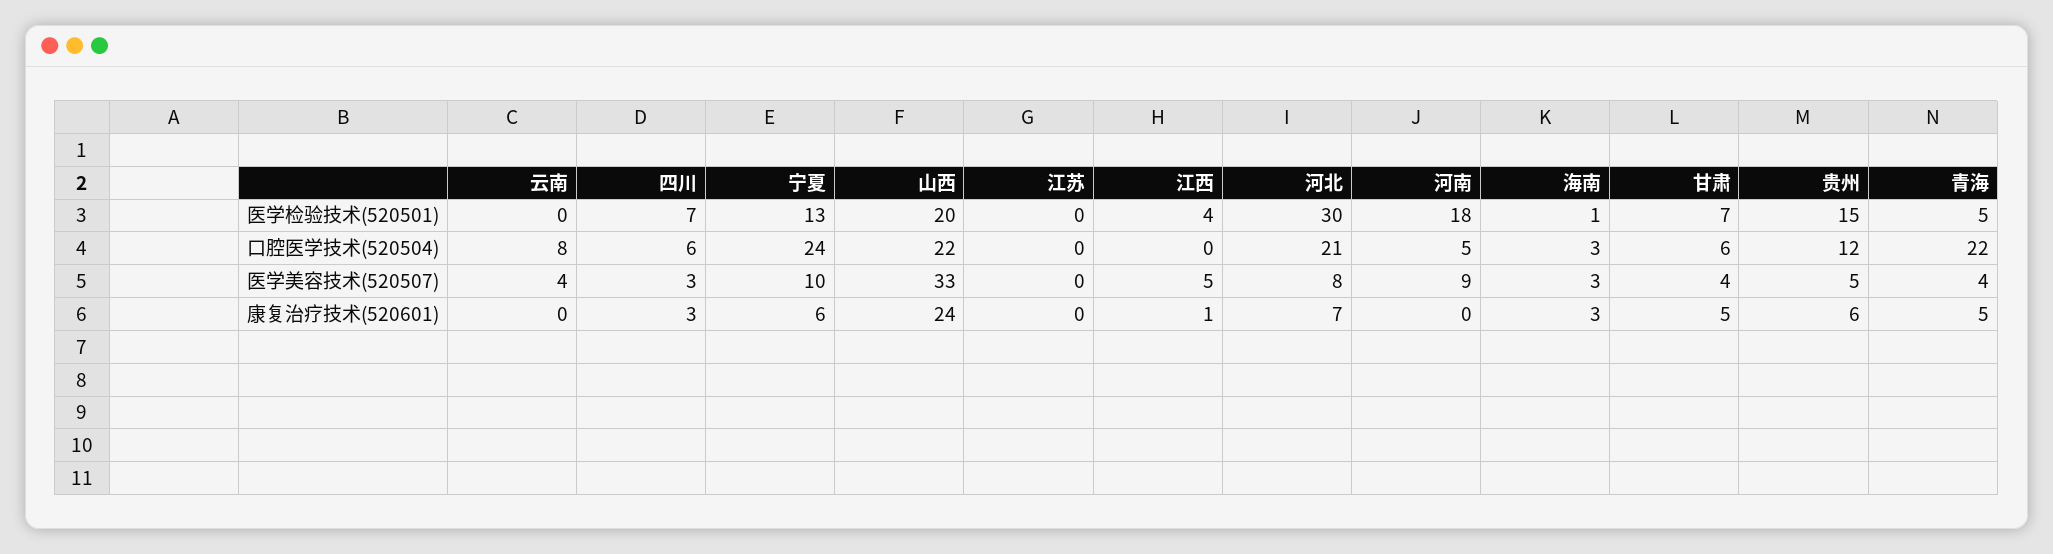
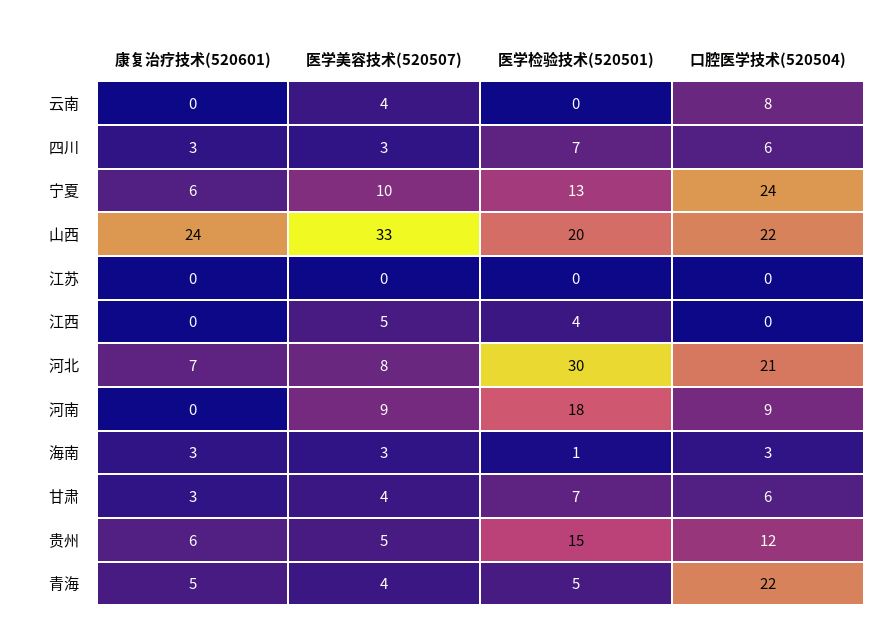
  {
    "云南": {
      "医学检验技术(520501)": 0,
      "口腔医学技术(520504)": 8,
      "医学美容技术(520507)": 4,
      "康复治疗技术(520601)": 0
    },
    "四川": {
      "医学检验技术(520501)": 7,
      "口腔医学技术(520504)": 6,
      "医学美容技术(520507)": 3,
      "康复治疗技术(520601)": 3
    },
    "宁夏": {
      "医学检验技术(520501)": 13,
      "口腔医学技术(520504)": 24,
      "医学美容技术(520507)": 10,
      "康复治疗技术(520601)": 6
    },
    "山西": {
      "医学检验技术(520501)": 20,
      "口腔医学技术(520504)": 22,
      "医学美容技术(520507)": 33,
      "康复治疗技术(520601)": 24
    },
    "江苏": {
      "医学检验技术(520501)": 0,
      "口腔医学技术(520504)": 0,
      "医学美容技术(520507)": 0,
      "康复治疗技术(520601)": 0
    },
    "江西": {
      "医学检验技术(520501)": 4,
      "口腔医学技术(520504)": 0,
      "医学美容技术(520507)": 5,
-     "康复治疗技术(520601)": 1
+     "康复治疗技术(520601)": 0
    },
    "河北": {
      "医学检验技术(520501)": 30,
      "口腔医学技术(520504)": 21,
      "医学美容技术(520507)": 8,
      "康复治疗技术(520601)": 7
    },
    "河南": {
      "医学检验技术(520501)": 18,
-     "口腔医学技术(520504)": 5,
+     "口腔医学技术(520504)": 9,
      "医学美容技术(520507)": 9,
      "康复治疗技术(520601)": 0
    },
    "海南": {
      "医学检验技术(520501)": 1,
      "口腔医学技术(520504)": 3,
      "医学美容技术(520507)": 3,
      "康复治疗技术(520601)": 3
    },
    "甘肃": {
      "医学检验技术(520501)": 7,
      "口腔医学技术(520504)": 6,
      "医学美容技术(520507)": 4,
-     "康复治疗技术(520601)": 5
+     "康复治疗技术(520601)": 3
    },
    "贵州": {
      "医学检验技术(520501)": 15,
      "口腔医学技术(520504)": 12,
      "医学美容技术(520507)": 5,
      "康复治疗技术(520601)": 6
    },
    "青海": {
      "医学检验技术(520501)": 5,
      "口腔医学技术(520504)": 22,
      "医学美容技术(520507)": 4,
      "康复治疗技术(520601)": 5
    }
  }

